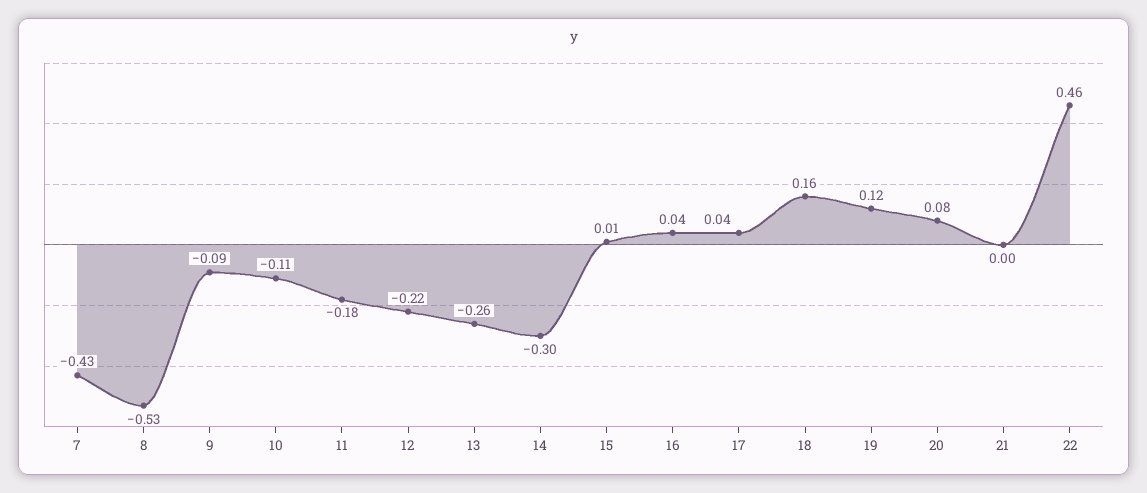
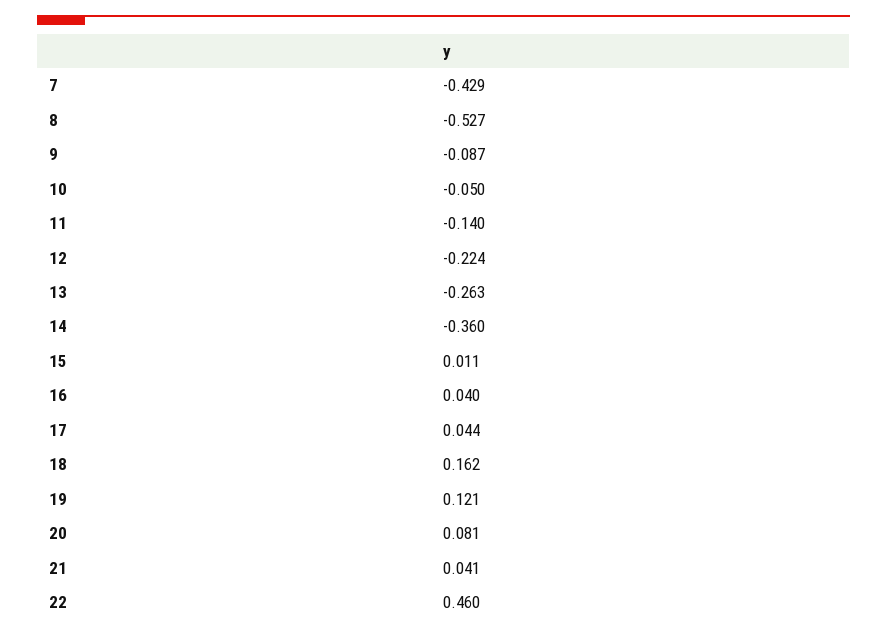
  {
    "7": -0.429,
    "8": -0.527,
    "9": -0.087,
-   "10": -0.11,
+   "10": -0.05,
-   "11": -0.18,
+   "11": -0.14,
    "12": -0.224,
    "13": -0.263,
-   "14": -0.3,
+   "14": -0.36,
    "15": 0.011,
    "16": 0.04,
    "17": 0.044,
    "18": 0.162,
    "19": 0.121,
    "20": 0.081,
-   "21": 0,
+   "21": 0.041,
    "22": 0.46
  }

